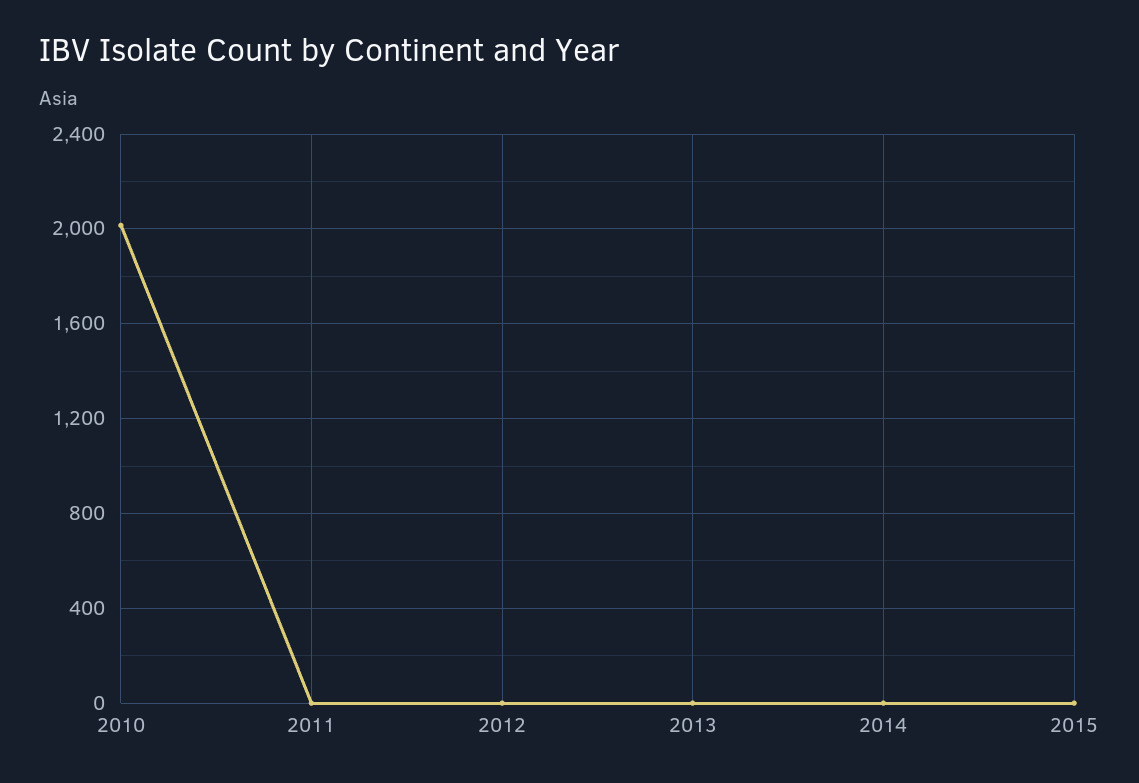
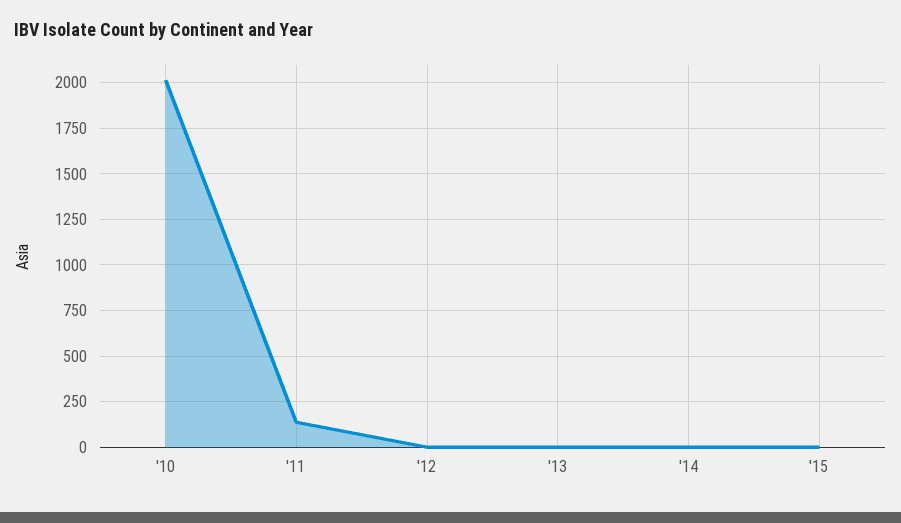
  {
    "2010": 2000,
-   "2011": 0,
+   "2011": 150,
    "2012": 0,
    "2013": 0,
    "2014": 0,
    "2015": 0
  }

